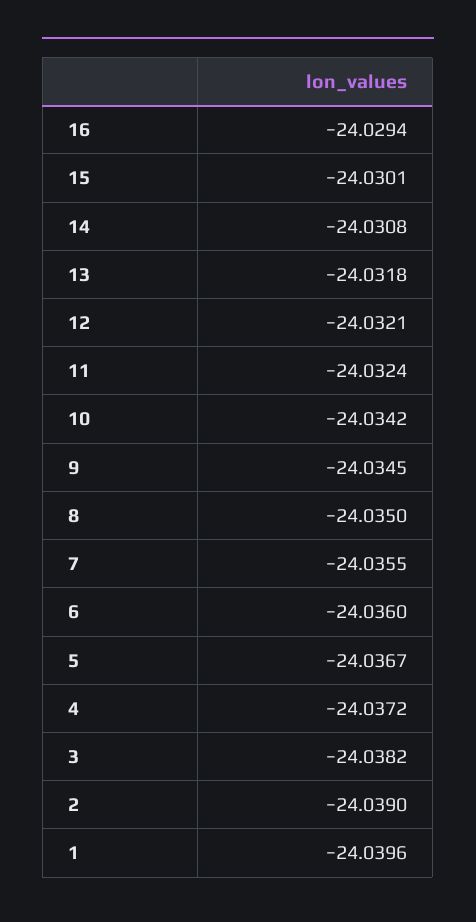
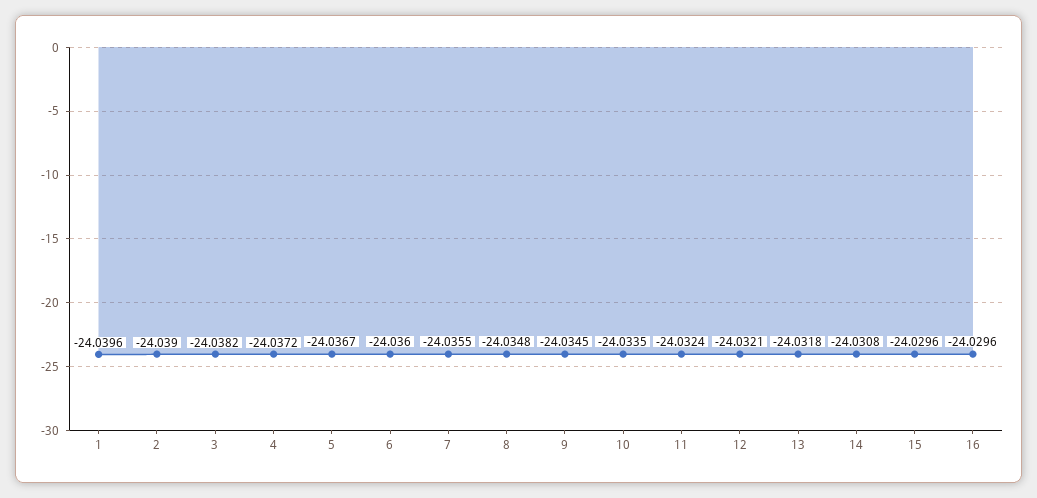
  {
-   "16": -24.0294,
+   "16": -24.0296,
-   "15": -24.0301,
+   "15": -24.0296,
    "14": -24.0308,
    "13": -24.0318,
    "12": -24.0321,
    "11": -24.0324,
-   "10": -24.0342,
+   "10": -24.0335,
    "9": -24.0345,
-   "8": -24.035,
+   "8": -24.0348,
    "7": -24.0355,
    "6": -24.036,
    "5": -24.0367,
    "4": -24.0372,
    "3": -24.0382,
    "2": -24.039,
    "1": -24.0396
  }

